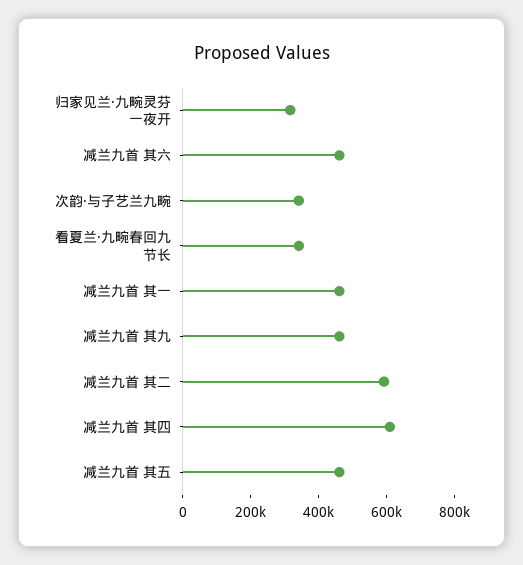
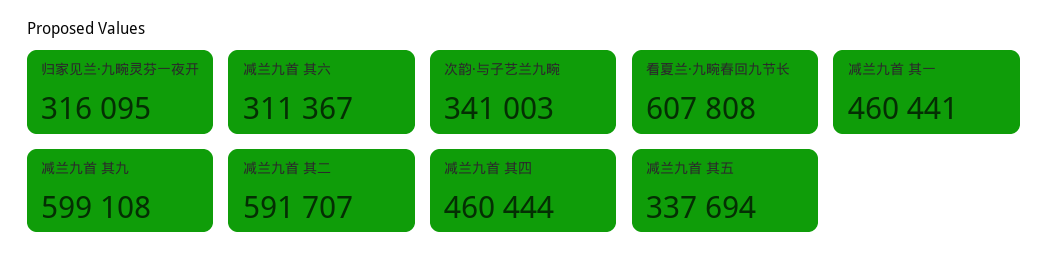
  {
    "归家见兰·九畹灵芬一夜开": 316095,
-   "减兰九首 其六": 450000,
+   "减兰九首 其六": 311367,
    "次韵·与子艺兰九畹": 341003,
-   "看夏兰·九畹春回九节长": 350000,
+   "看夏兰·九畹春回九节长": 607808,
    "减兰九首 其一": 460441,
-   "减兰九首 其九": 450000,
+   "减兰九首 其九": 599108,
    "减兰九首 其二": 591707,
-   "减兰九首 其四": 600000,
+   "减兰九首 其四": 460444,
-   "减兰九首 其五": 450000
+   "减兰九首 其五": 337694
  }

